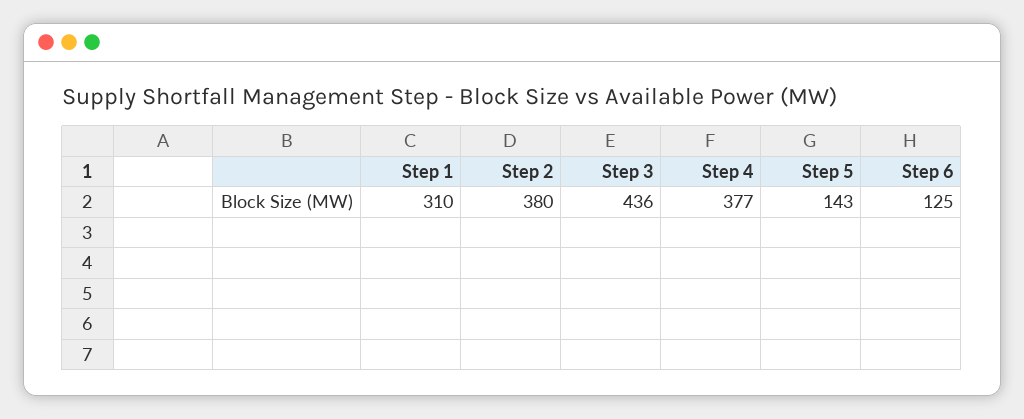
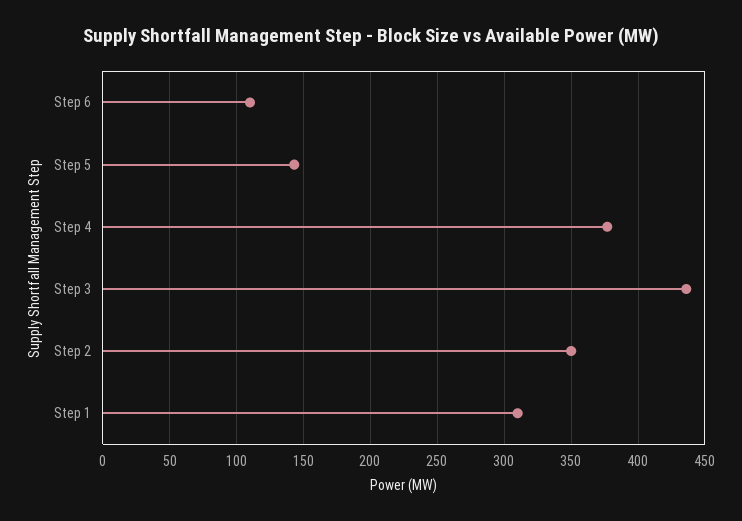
  {
    "Step 1": 310,
-   "Step 2": 380,
+   "Step 2": 350,
    "Step 3": 436,
    "Step 4": 377,
    "Step 5": 143,
-   "Step 6": 125
+   "Step 6": 110
  }

